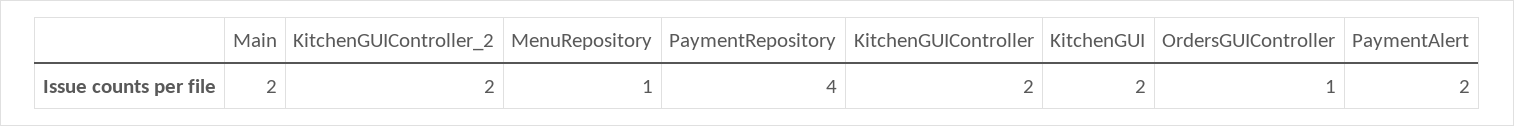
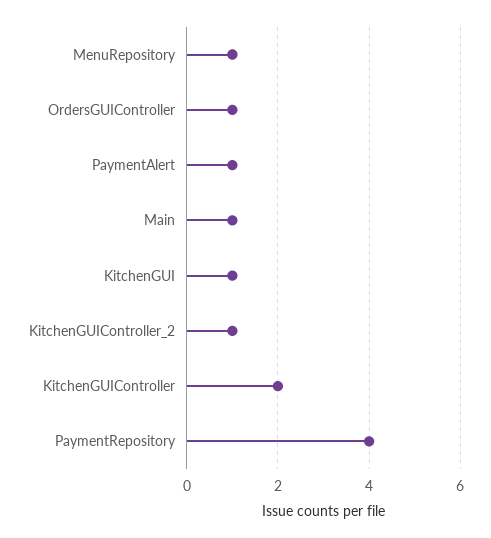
  {
-   "Main": 2,
+   "Main": 1,
-   "KitchenGUIController_2": 2,
+   "KitchenGUIController_2": 1,
    "MenuRepository": 1,
    "PaymentRepository": 4,
    "KitchenGUIController": 2,
-   "KitchenGUI": 2,
+   "KitchenGUI": 1,
    "OrdersGUIController": 1,
-   "PaymentAlert": 2
+   "PaymentAlert": 1
  }

